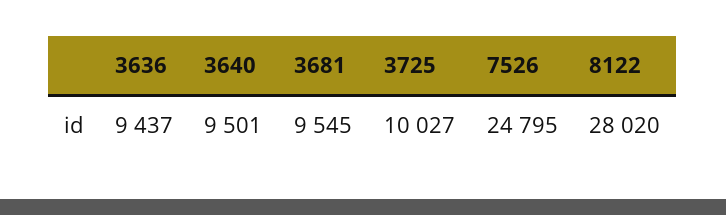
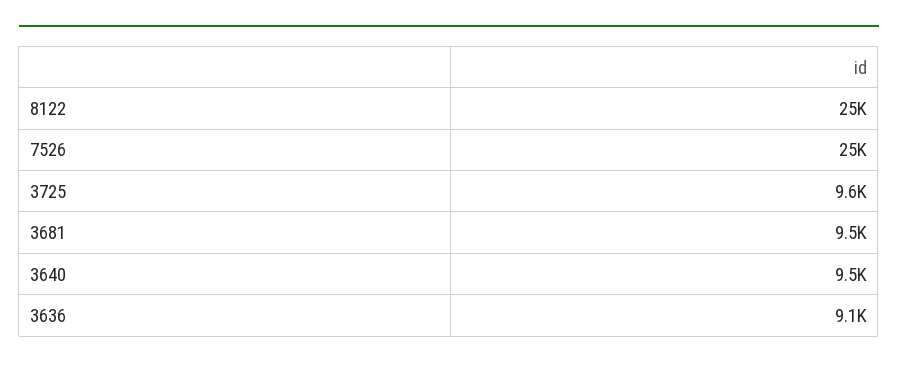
  {
-   "3636": 9437,
+   "3636": 9100,
    "3640": 9501,
    "3681": 9545,
-   "3725": 10027,
+   "3725": 9600,
    "7526": 24795,
-   "8122": 28020
+   "8122": 25000
  }

